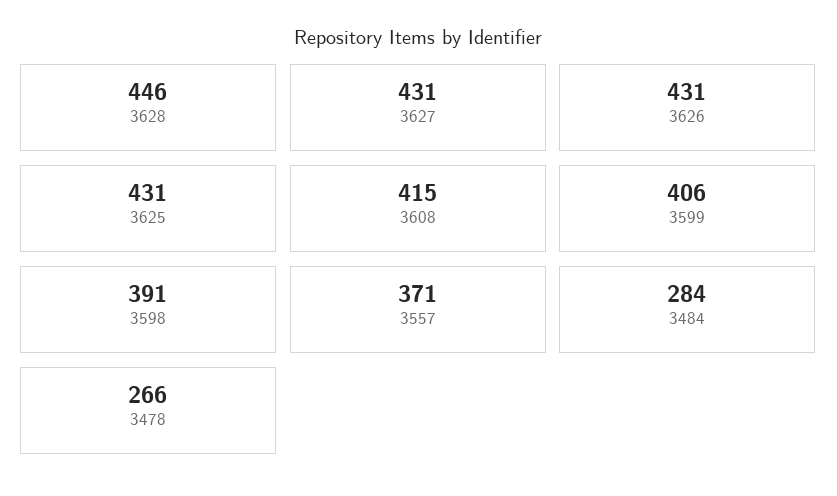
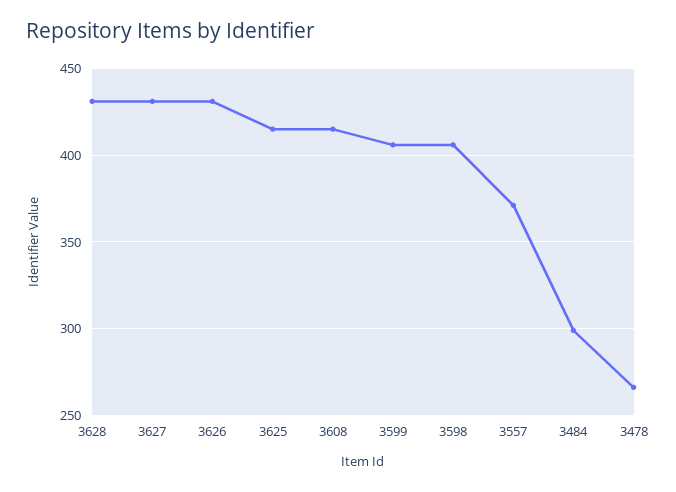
  {
-   "3628": 446,
+   "3628": 430,
    "3627": 431,
    "3626": 431,
-   "3625": 431,
+   "3625": 415,
    "3608": 415,
    "3599": 406,
-   "3598": 391,
+   "3598": 405,
    "3557": 371,
-   "3484": 284,
+   "3484": 300,
    "3478": 266
  }

